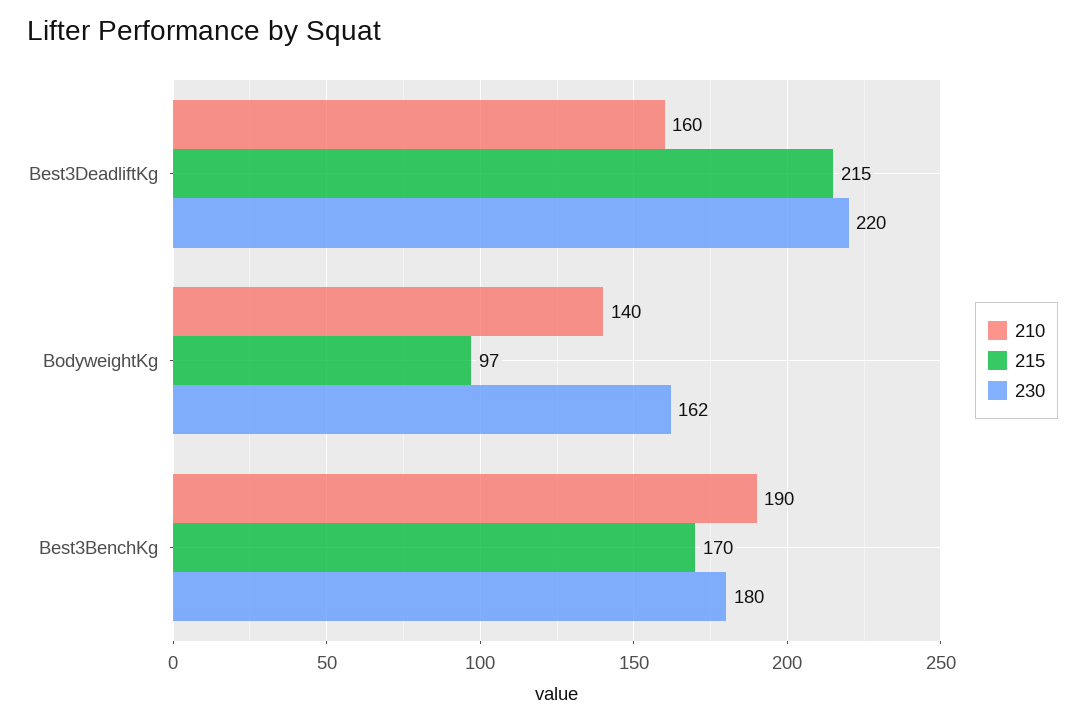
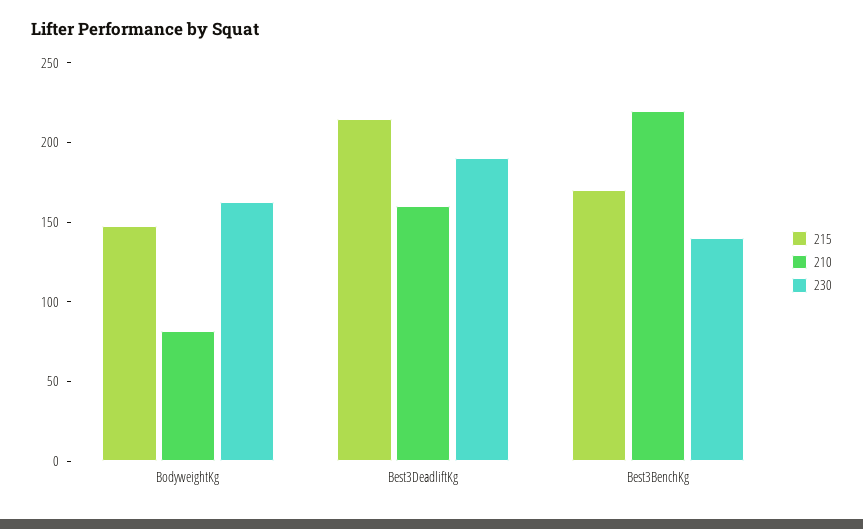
  {
    "210": {
      "Best3DeadliftKg": 160,
-     "BodyweightKg": 140,
+     "BodyweightKg": 80,
-     "Best3BenchKg": 190
+     "Best3BenchKg": 220
    },
    "215": {
      "Best3DeadliftKg": 215,
-     "BodyweightKg": 97,
+     "BodyweightKg": 150,
      "Best3BenchKg": 170
    },
    "230": {
-     "Best3DeadliftKg": 220,
+     "Best3DeadliftKg": 190,
      "BodyweightKg": 162,
-     "Best3BenchKg": 180
+     "Best3BenchKg": 140
    }
  }

